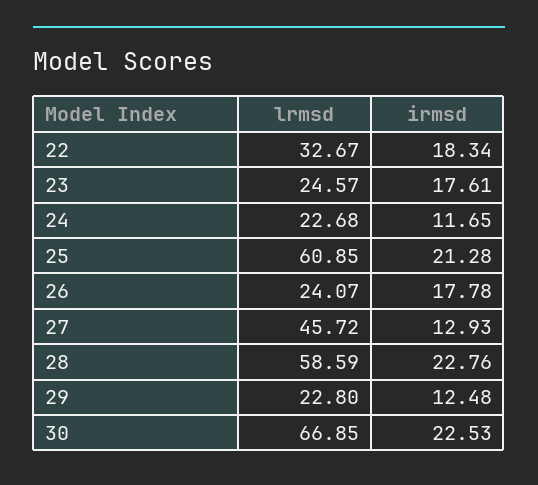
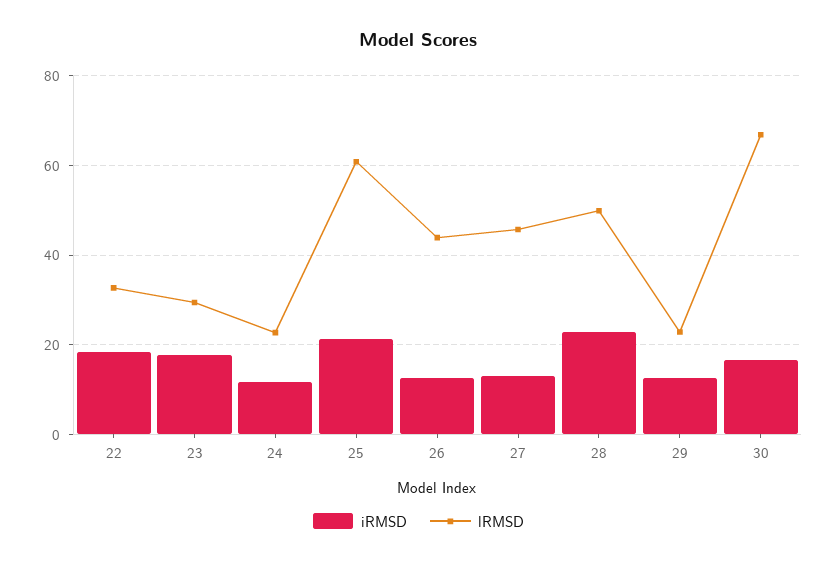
  {
    "lrmsd": {
      "22": 32.67,
-     "23": 24.57,
+     "23": 30,
      "24": 22.68,
      "25": 60.85,
-     "26": 24.07,
+     "26": 44,
      "27": 45.72,
-     "28": 58.59,
+     "28": 50,
      "29": 22.8,
      "30": 66.85
    },
    "irmsd": {
      "22": 18.34,
      "23": 17.61,
      "24": 11.65,
      "25": 21.28,
-     "26": 17.78,
+     "26": 12,
      "27": 12.93,
      "28": 22.76,
      "29": 12.48,
-     "30": 22.53
+     "30": 16
    }
  }

